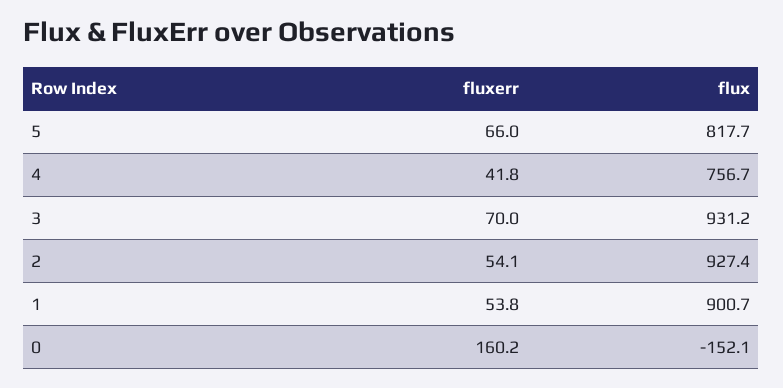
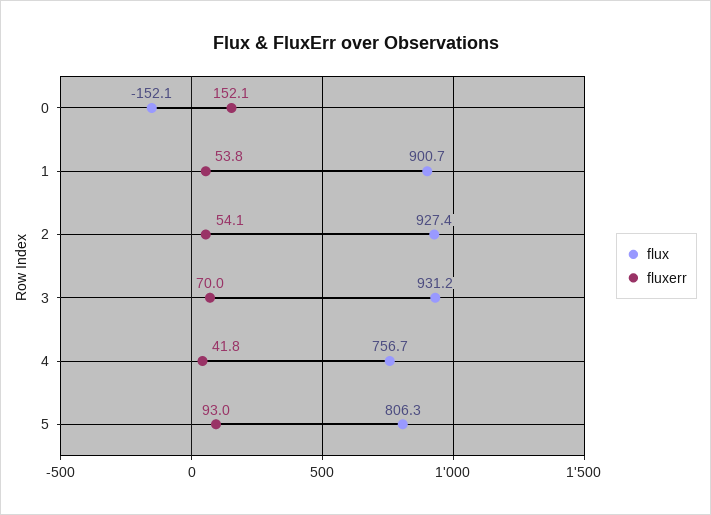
  {
    "fluxerr": {
-     "5": 66,
+     "5": 93,
      "4": 41.8,
      "3": 70,
      "2": 54.1,
      "1": 53.8,
-     "0": 160.2
+     "0": 152.1
    },
    "flux": {
-     "5": 817.7,
+     "5": 806.3,
      "4": 756.7,
      "3": 931.2,
      "2": 927.4,
      "1": 900.7,
      "0": -152.1
    }
  }

